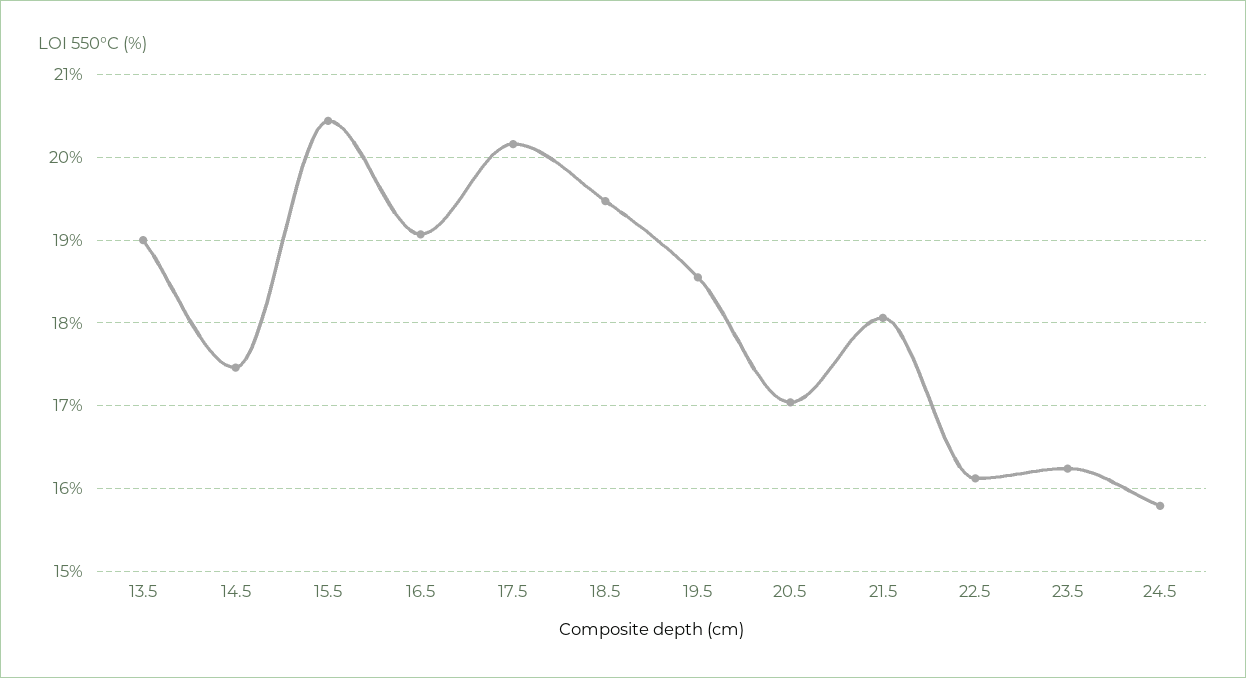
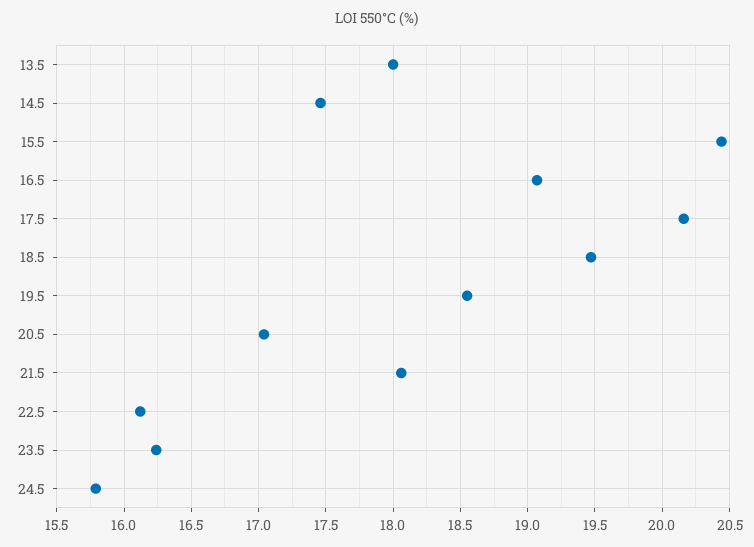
  {
-   "13.5": 19,
+   "13.5": 18,
    "14.5": 17.45,
    "15.5": 20.45,
    "16.5": 19.05,
    "17.5": 20.15,
    "18.5": 19.45,
    "19.5": 18.55,
    "20.5": 17.05,
    "21.5": 18.05,
    "22.5": 16.1,
    "23.5": 16.25,
    "24.5": 15.8
  }

